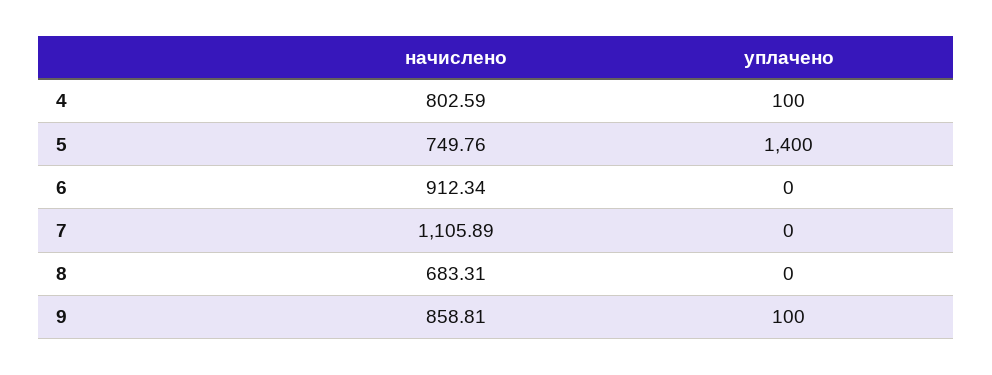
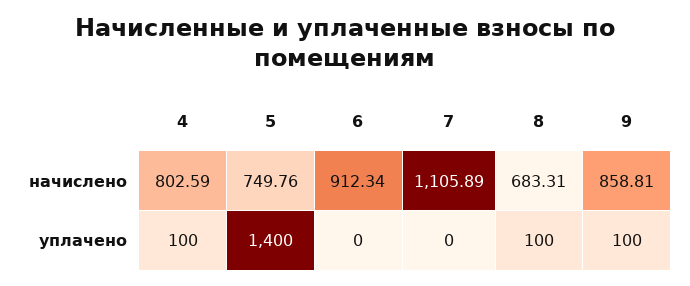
  {
    "начислено": {
      "4": 802.59,
      "5": 749.76,
      "6": 912.34,
      "7": 1105.89,
      "8": 683.31,
      "9": 858.81
    },
    "уплачено": {
      "4": 100,
      "5": 1400,
      "6": 0,
      "7": 0,
-     "8": 0,
+     "8": 100,
      "9": 100
    }
  }

